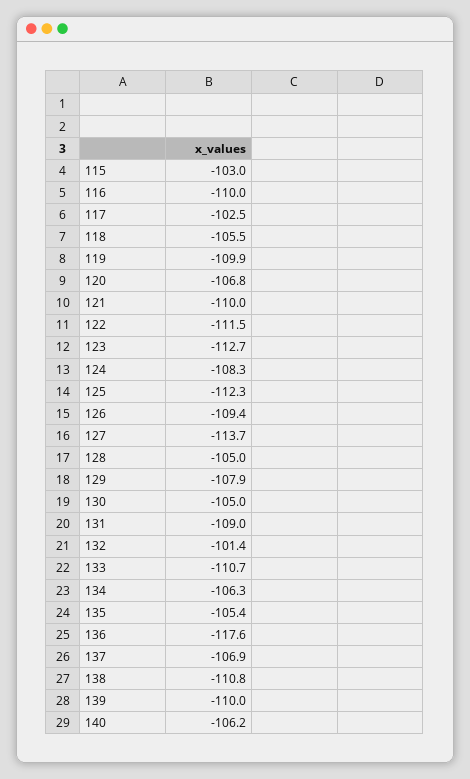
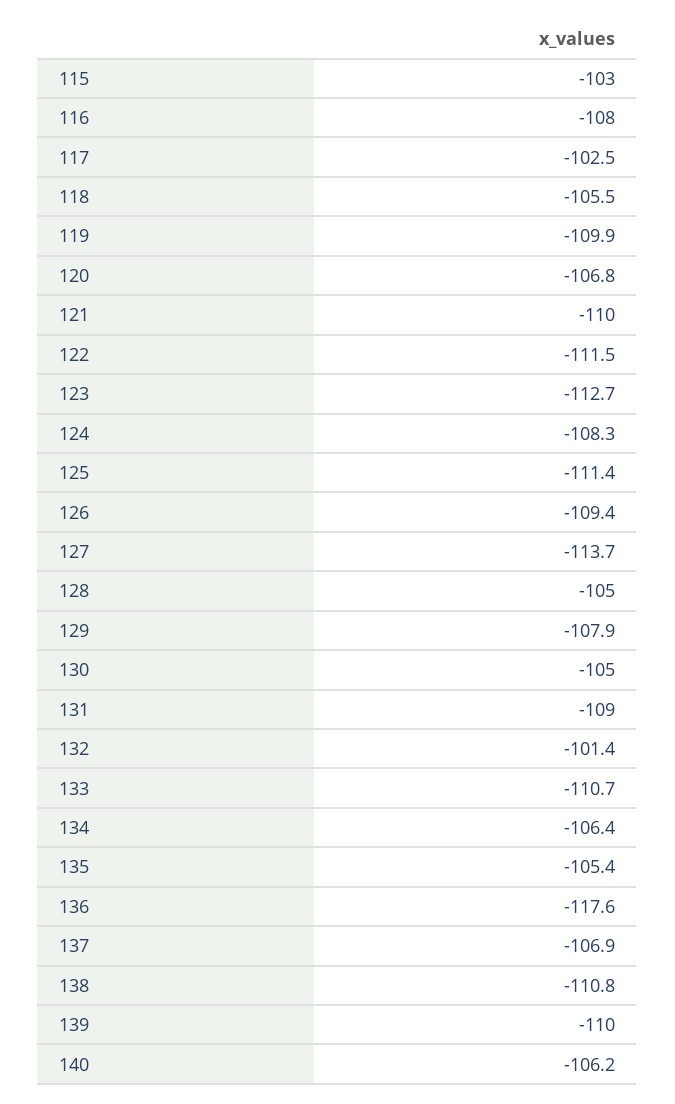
  {
    "115": -103,
-   "116": -110,
+   "116": -108,
    "117": -102.5,
    "118": -105.5,
    "119": -109.9,
    "120": -106.8,
    "121": -110,
    "122": -111.5,
    "123": -112.7,
    "124": -108.3,
-   "125": -112.3,
+   "125": -111.4,
    "126": -109.4,
    "127": -113.7,
    "128": -105,
    "129": -107.9,
    "130": -105,
    "131": -109,
    "132": -101.4,
    "133": -110.7,
-   "134": -106.3,
+   "134": -106.4,
    "135": -105.4,
    "136": -117.6,
    "137": -106.9,
    "138": -110.8,
    "139": -110,
    "140": -106.2
  }

